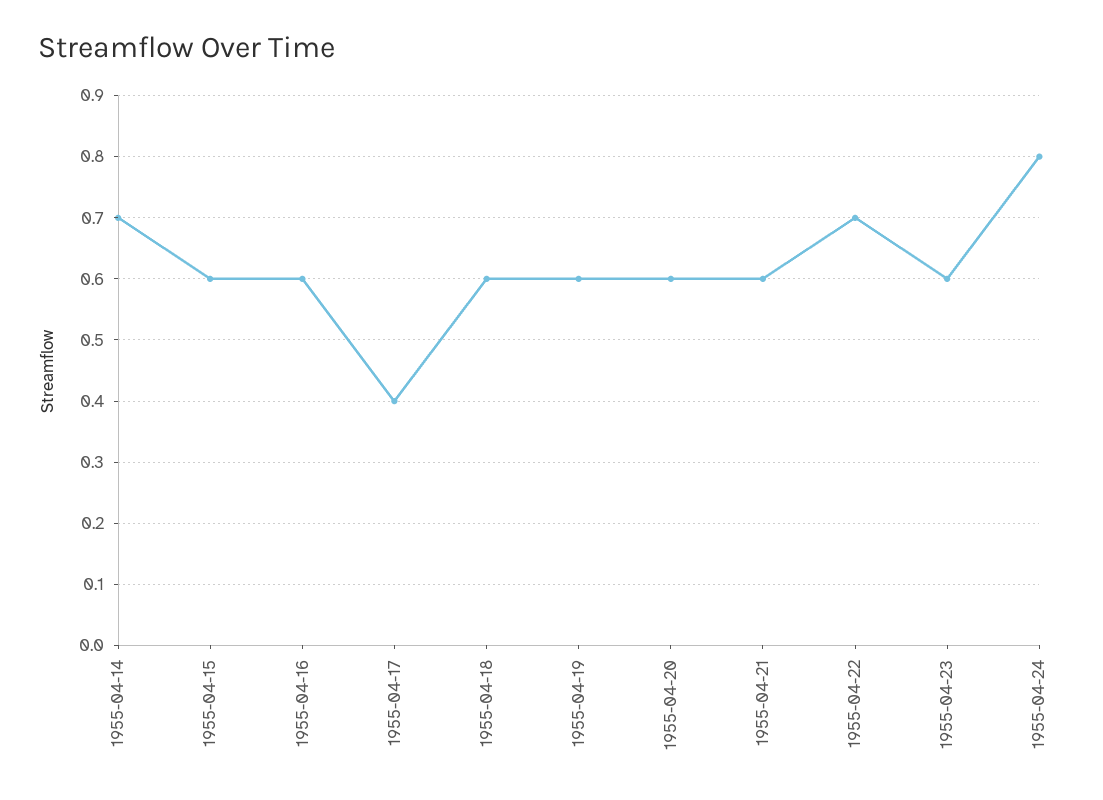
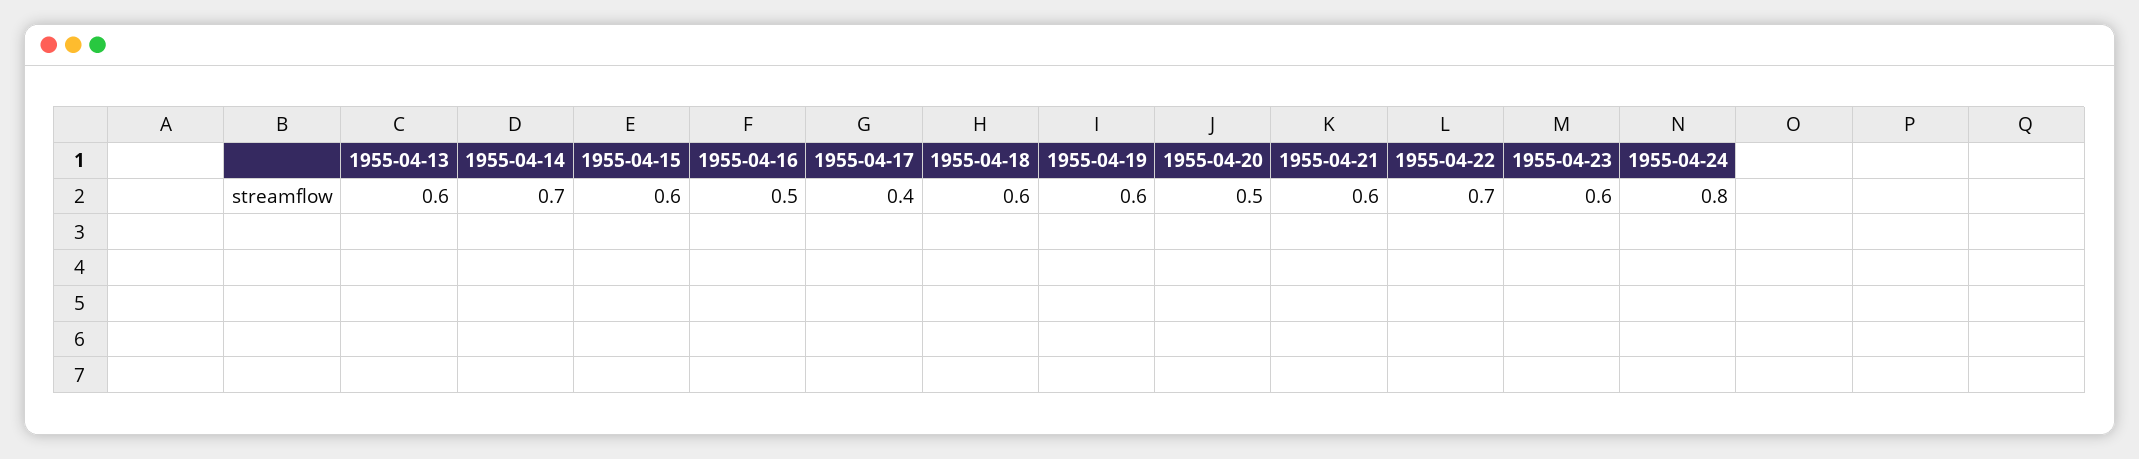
  {
    "1955-04-14": 0.7,
    "1955-04-15": 0.6,
-   "1955-04-16": 0.6,
+   "1955-04-16": 0.5,
    "1955-04-17": 0.4,
    "1955-04-18": 0.6,
    "1955-04-19": 0.6,
-   "1955-04-20": 0.6,
+   "1955-04-20": 0.5,
    "1955-04-21": 0.6,
    "1955-04-22": 0.7,
    "1955-04-23": 0.6,
-   "1955-04-24": 0.8
+   "1955-04-24": 0.8,
+   "1955-04-13": 0.6
  }

